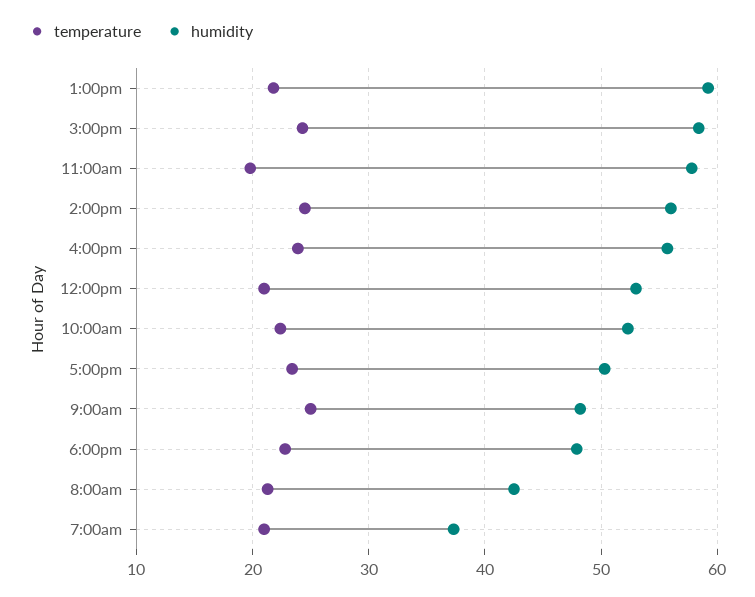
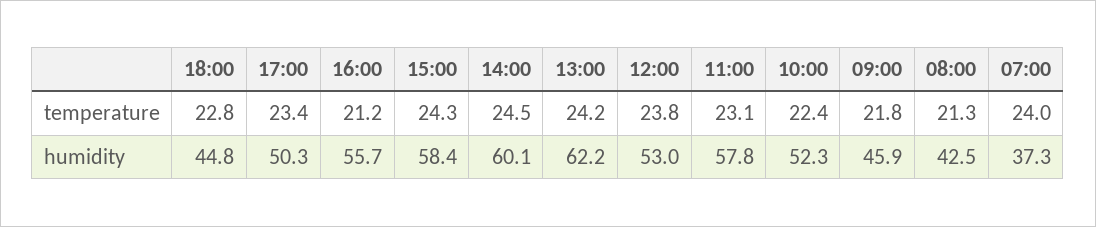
  {
    "temperature": {
-     "1:00pm": 22,
+     "1:00pm": 24.2,
      "3:00pm": 24.3,
-     "11:00am": 20,
+     "11:00am": 23.1,
      "2:00pm": 24.5,
-     "4:00pm": 24,
+     "4:00pm": 21.2,
-     "12:00pm": 21,
+     "12:00pm": 23.8,
      "10:00am": 22.4,
      "5:00pm": 23.4,
-     "9:00am": 25,
+     "9:00am": 21.8,
      "6:00pm": 22.8,
      "8:00am": 21.3,
-     "7:00am": 21
+     "7:00am": 24
    },
    "humidity": {
-     "1:00pm": 59,
+     "1:00pm": 62.2,
      "3:00pm": 58.4,
      "11:00am": 57.8,
-     "2:00pm": 56,
+     "2:00pm": 60.1,
      "4:00pm": 55.7,
      "12:00pm": 53,
      "10:00am": 52.3,
      "5:00pm": 50.3,
-     "9:00am": 48,
+     "9:00am": 45.9,
-     "6:00pm": 48,
+     "6:00pm": 44.8,
      "8:00am": 42.5,
      "7:00am": 37.3
    }
  }

